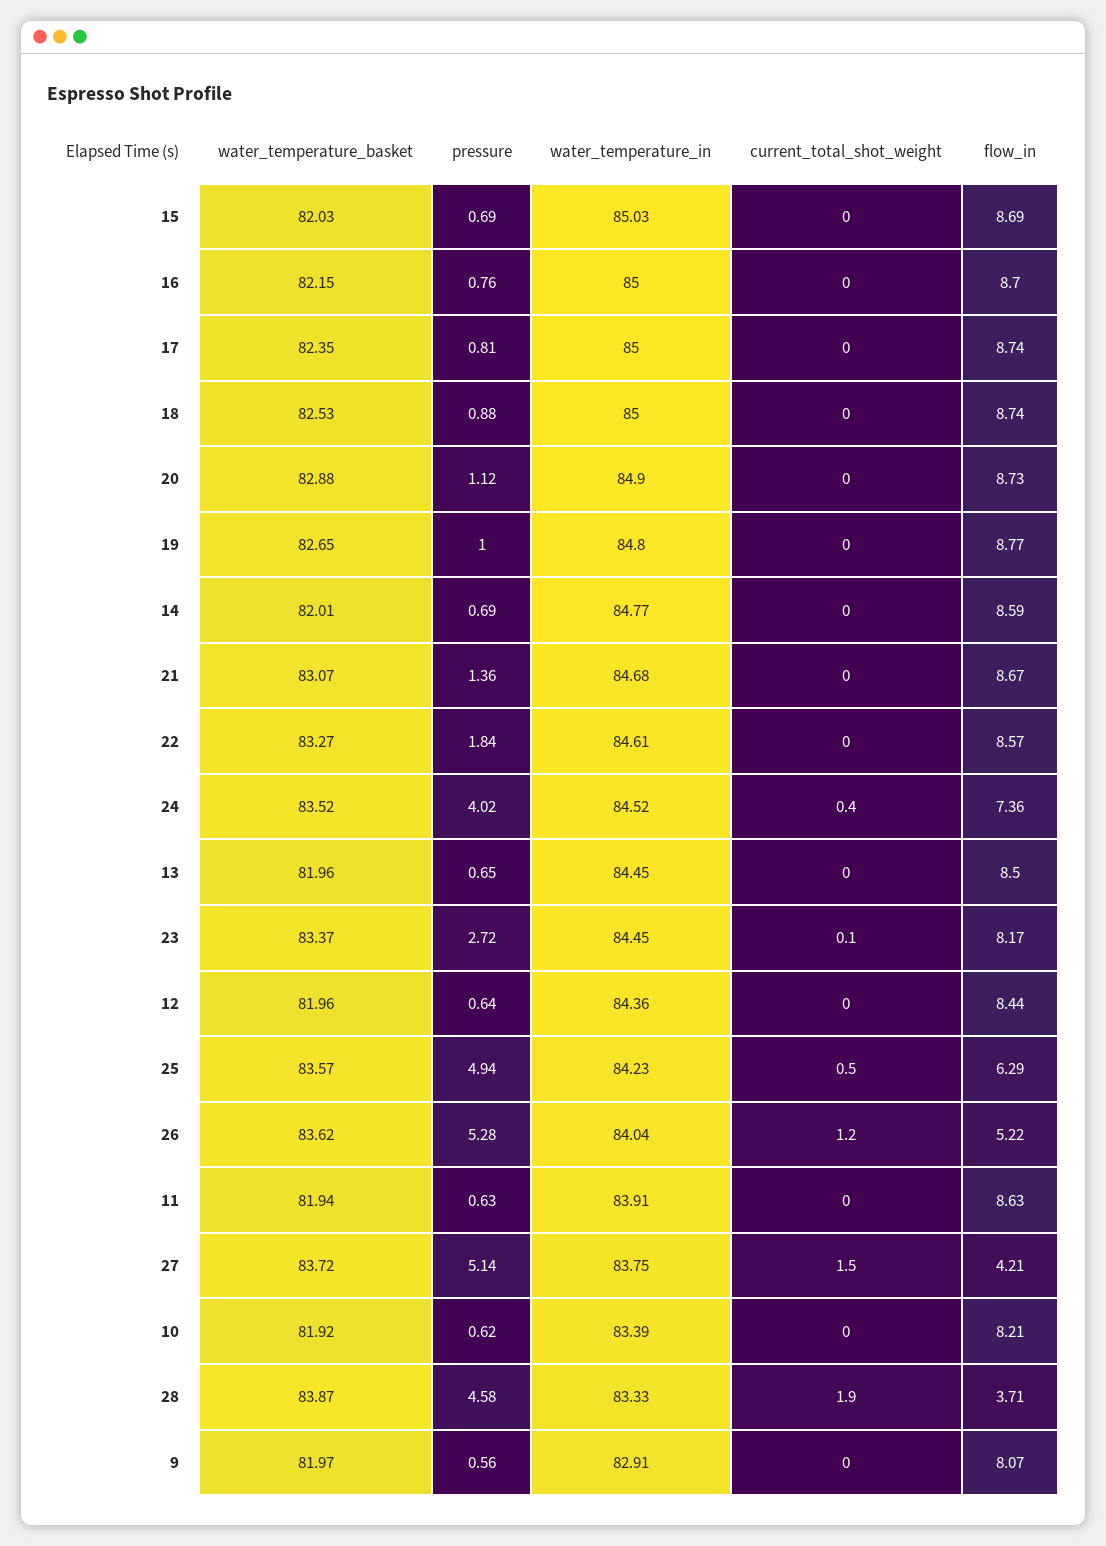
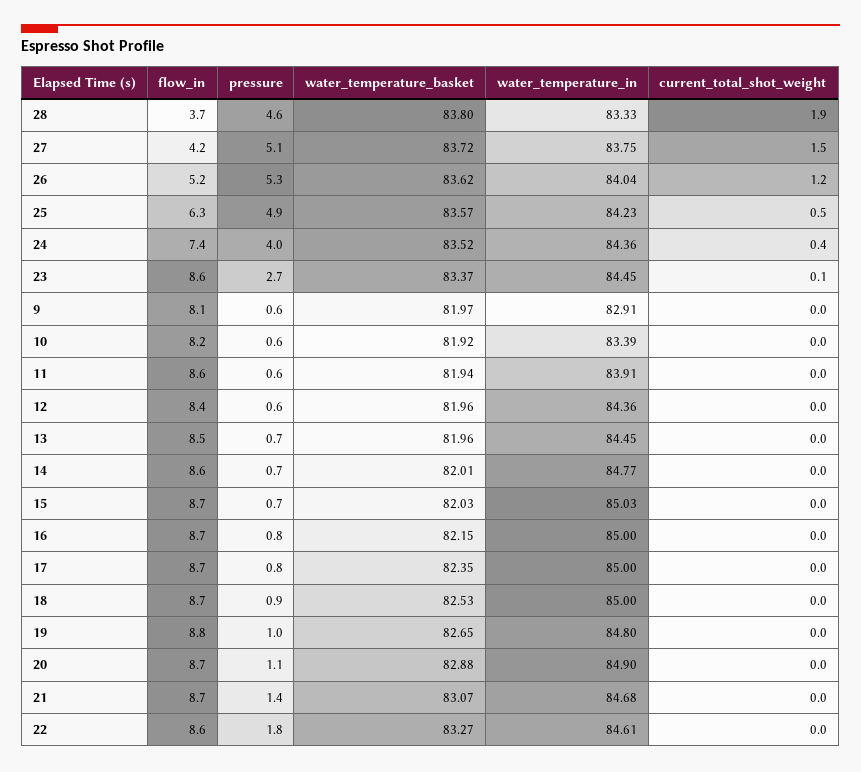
  {
    "water_temperature_basket": {
      "15": 82.03,
      "16": 82.15,
      "17": 82.35,
      "18": 82.53,
      "20": 82.88,
      "19": 82.65,
      "14": 82.01,
      "21": 83.07,
      "22": 83.27,
      "24": 83.52,
      "13": 81.96,
      "23": 83.37,
      "12": 81.96,
      "25": 83.57,
      "26": 83.62,
      "11": 81.94,
      "27": 83.72,
      "10": 81.92,
-     "28": 83.87,
+     "28": 83.8,
      "9": 81.97
    },
    "pressure": {
      "15": 0.69,
      "16": 0.76,
      "17": 0.81,
      "18": 0.88,
      "20": 1.12,
      "19": 1,
      "14": 0.69,
      "21": 1.36,
      "22": 1.84,
      "24": 4.02,
      "13": 0.65,
      "23": 2.72,
      "12": 0.64,
      "25": 4.94,
      "26": 5.28,
      "11": 0.63,
      "27": 5.14,
      "10": 0.62,
      "28": 4.58,
      "9": 0.56
    },
    "water_temperature_in": {
      "15": 85.03,
      "16": 85,
      "17": 85,
      "18": 85,
      "20": 84.9,
      "19": 84.8,
      "14": 84.77,
      "21": 84.68,
      "22": 84.61,
-     "24": 84.52,
+     "24": 84.36,
      "13": 84.45,
      "23": 84.45,
      "12": 84.36,
      "25": 84.23,
      "26": 84.04,
      "11": 83.91,
      "27": 83.75,
      "10": 83.39,
      "28": 83.33,
      "9": 82.91
    },
    "current_total_shot_weight": {
      "15": 0,
      "16": 0,
      "17": 0,
      "18": 0,
      "20": 0,
      "19": 0,
      "14": 0,
      "21": 0,
      "22": 0,
      "24": 0.4,
      "13": 0,
      "23": 0.1,
      "12": 0,
      "25": 0.5,
      "26": 1.2,
      "11": 0,
      "27": 1.5,
      "10": 0,
      "28": 1.9,
      "9": 0
    },
    "flow_in": {
      "15": 8.69,
      "16": 8.7,
      "17": 8.74,
      "18": 8.74,
      "20": 8.73,
      "19": 8.77,
      "14": 8.59,
      "21": 8.67,
      "22": 8.57,
      "24": 7.36,
      "13": 8.5,
-     "23": 8.17,
+     "23": 8.6,
      "12": 8.44,
      "25": 6.29,
      "26": 5.22,
      "11": 8.63,
      "27": 4.21,
      "10": 8.21,
      "28": 3.71,
      "9": 8.07
    }
  }

